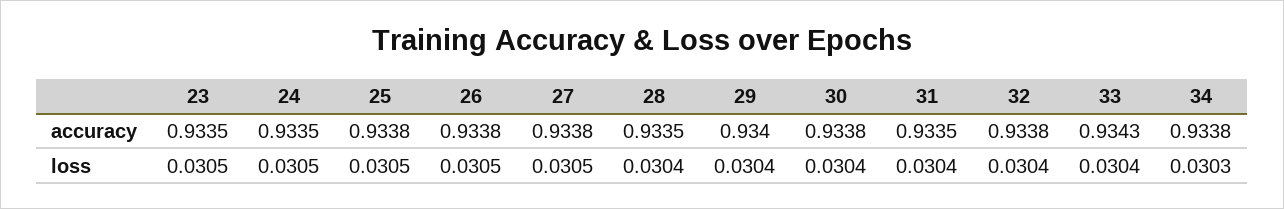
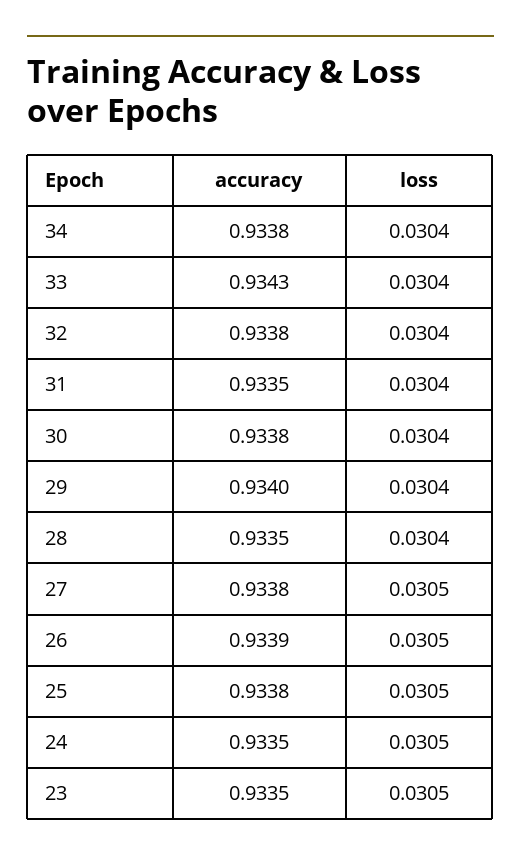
  {
    "23": {
      "accuracy": 0.9335,
      "loss": 0.0305
    },
    "24": {
      "accuracy": 0.9335,
      "loss": 0.0305
    },
    "25": {
      "accuracy": 0.9338,
      "loss": 0.0305
    },
    "26": {
-     "accuracy": 0.9338,
+     "accuracy": 0.9339,
      "loss": 0.0305
    },
    "27": {
      "accuracy": 0.9338,
      "loss": 0.0305
    },
    "28": {
      "accuracy": 0.9335,
      "loss": 0.0304
    },
    "29": {
      "accuracy": 0.934,
      "loss": 0.0304
    },
    "30": {
      "accuracy": 0.9338,
      "loss": 0.0304
    },
    "31": {
      "accuracy": 0.9335,
      "loss": 0.0304
    },
    "32": {
      "accuracy": 0.9338,
      "loss": 0.0304
    },
    "33": {
      "accuracy": 0.9343,
      "loss": 0.0304
    },
    "34": {
      "accuracy": 0.9338,
-     "loss": 0.0303
+     "loss": 0.0304
    }
  }

